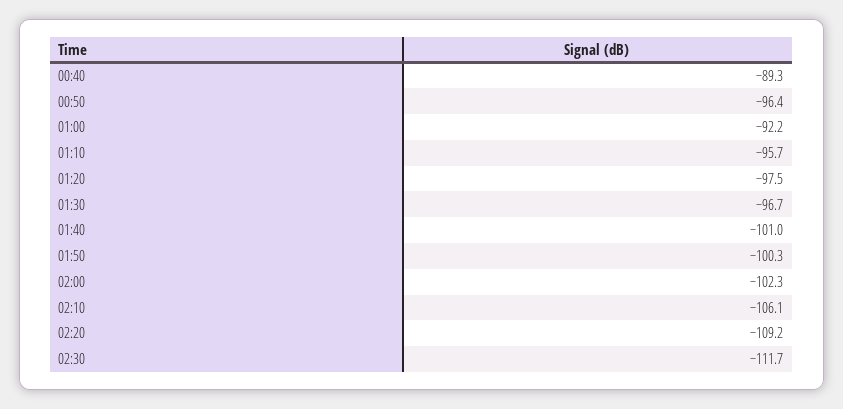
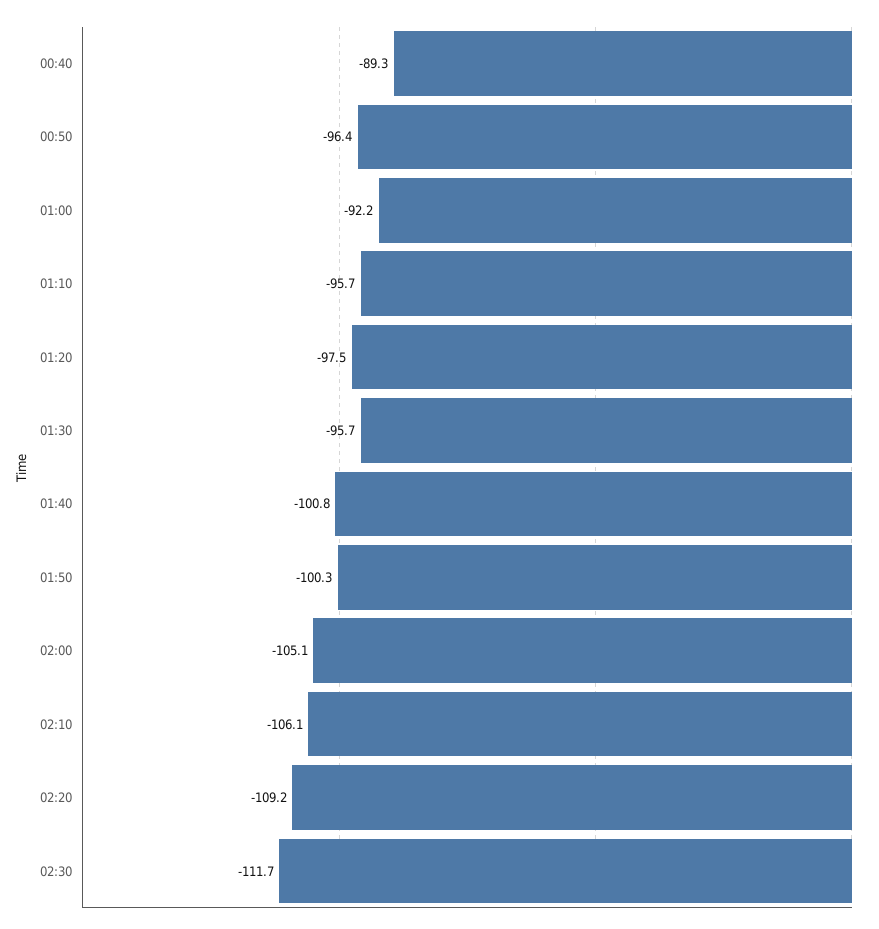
  {
    "00:40": -89.3,
    "00:50": -96.4,
    "01:00": -92.2,
    "01:10": -95.7,
    "01:20": -97.5,
-   "01:30": -96.7,
+   "01:30": -95.7,
-   "01:40": -101,
+   "01:40": -100.8,
    "01:50": -100.3,
-   "02:00": -102.3,
+   "02:00": -105.1,
    "02:10": -106.1,
    "02:20": -109.2,
    "02:30": -111.7
  }

